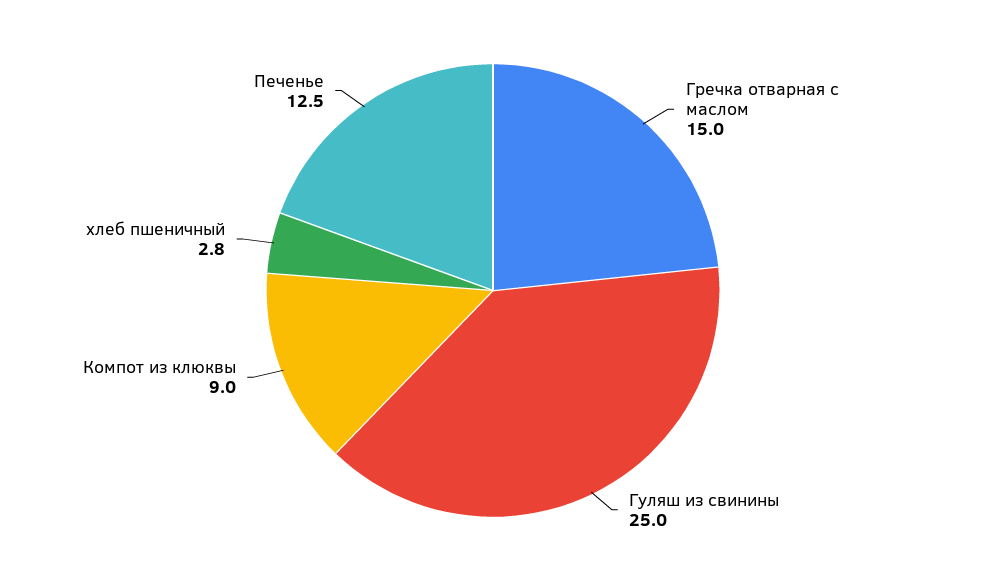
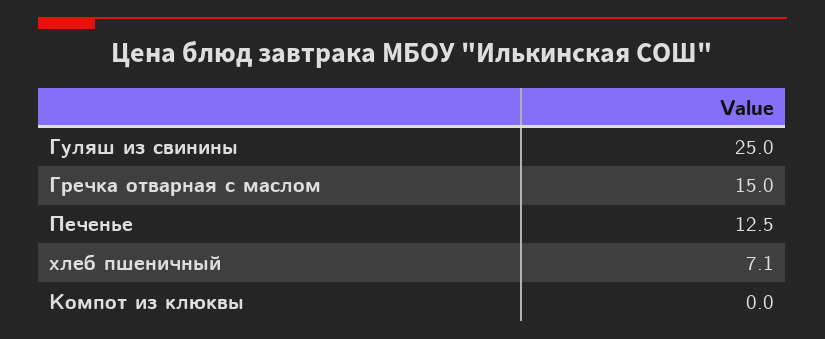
  {
    "Гречка отварная с маслом": 15,
    "Гуляш из свинины": 25,
-   "Компот из клюквы": 9,
+   "Компот из клюквы": 0,
-   "хлеб пшеничный": 2.8,
+   "хлеб пшеничный": 7.1,
    "Печенье": 12.5
  }

